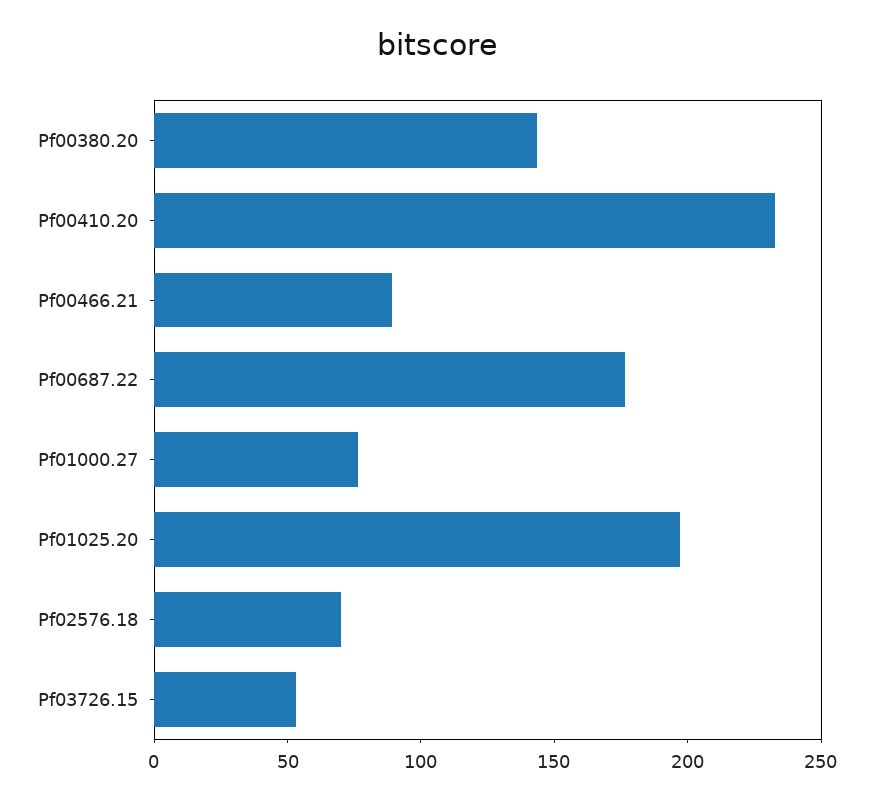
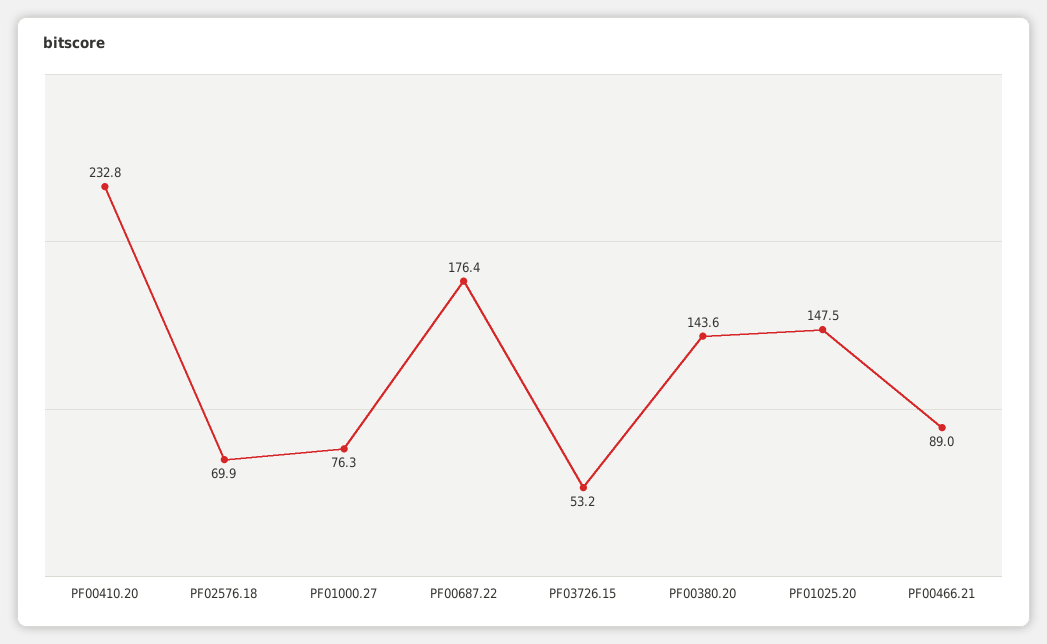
  {
    "Pf00380.20": 143.6,
    "Pf00410.20": 232.8,
    "Pf00466.21": 89,
    "Pf00687.22": 176.4,
    "Pf01000.27": 76.3,
-   "Pf01025.20": 200,
+   "Pf01025.20": 147.5,
    "Pf02576.18": 69.9,
    "Pf03726.15": 53.2
  }

